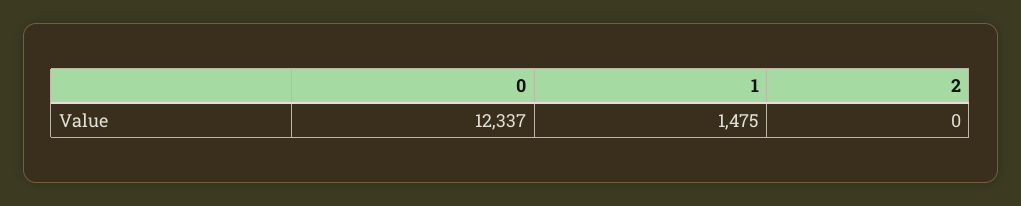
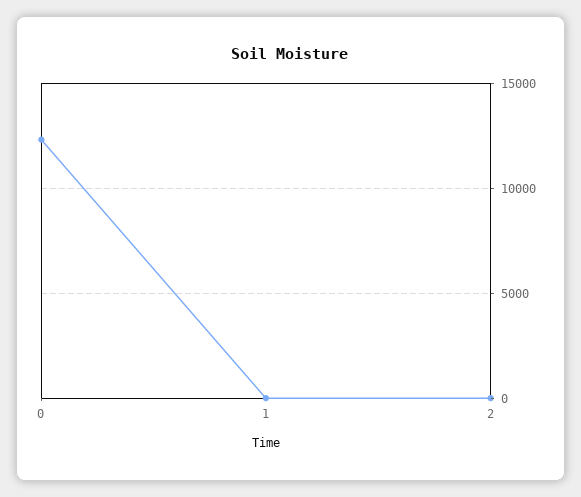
  {
    "0": 12337,
-   "1": 1475,
+   "1": 0,
    "2": 0
  }

